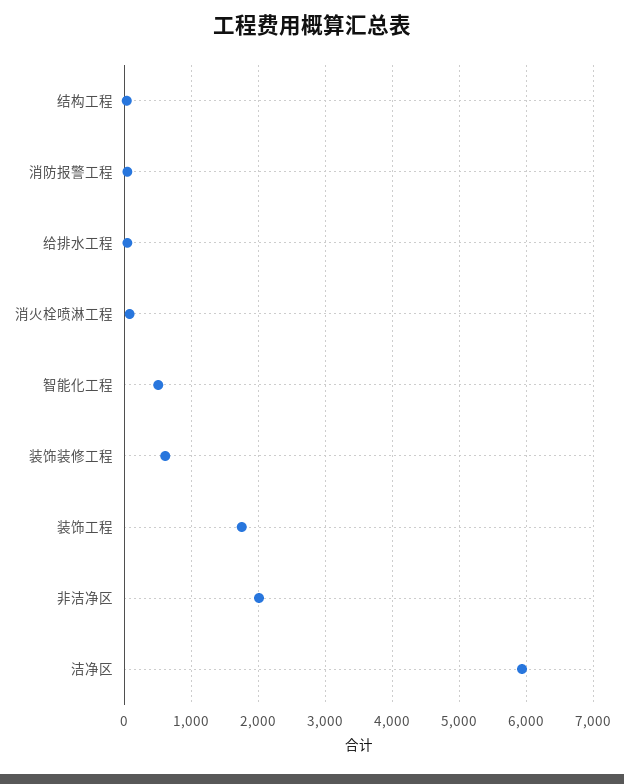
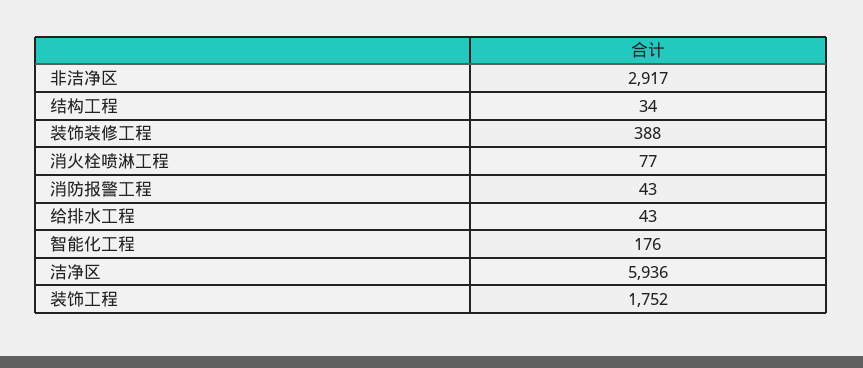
  {
    "结构工程": 34,
    "消防报警工程": 43,
    "给排水工程": 43,
    "消火栓喷淋工程": 77,
-   "智能化工程": 500,
+   "智能化工程": 176,
-   "装饰装修工程": 600,
+   "装饰装修工程": 388,
    "装饰工程": 1752,
-   "非洁净区": 2000,
+   "非洁净区": 2917,
    "洁净区": 5936
  }

